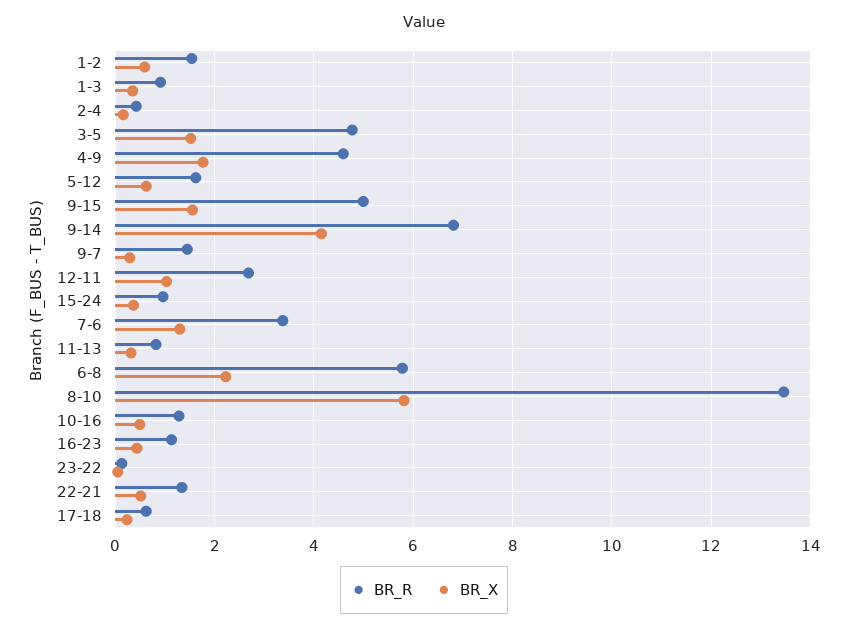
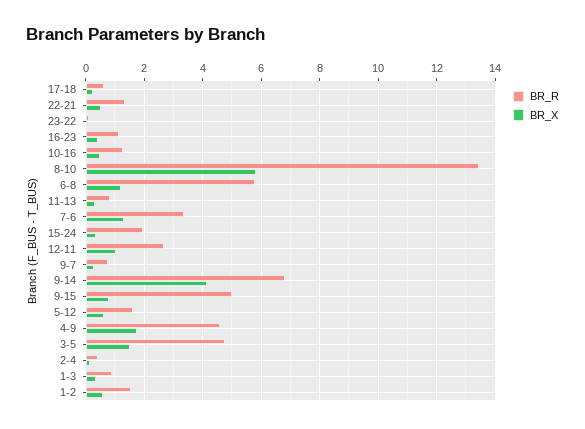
  {
    "BR_R": {
      "1-2": 1.6,
      "1-3": 1,
      "2-4": 0.4,
      "3-5": 4.8,
      "4-9": 4.6,
      "5-12": 1.6,
      "9-15": 5,
      "9-14": 6.8,
-     "9-7": 1.4,
+     "9-7": 0.75,
      "12-11": 2.6,
-     "15-24": 1,
+     "15-24": 2,
      "7-6": 3.4,
      "11-13": 0.8,
      "6-8": 5.8,
      "8-10": 13.4,
      "10-16": 1.2,
      "16-23": 1.2,
      "23-22": 0.2,
      "22-21": 1.4,
      "17-18": 0.6
    },
    "BR_X": {
      "1-2": 0.6,
      "1-3": 0.4,
      "2-4": 0.2,
      "3-5": 1.6,
      "4-9": 1.8,
      "5-12": 0.6,
-     "9-15": 1.6,
+     "9-15": 0.75,
      "9-14": 4.2,
      "9-7": 0.2,
      "12-11": 1,
      "15-24": 0.4,
      "7-6": 1.2,
      "11-13": 0.4,
-     "6-8": 2.2,
+     "6-8": 1.25,
      "8-10": 5.8,
      "10-16": 0.4,
      "16-23": 0.4,
      "23-22": 0,
      "22-21": 0.6,
      "17-18": 0.2
    }
  }

